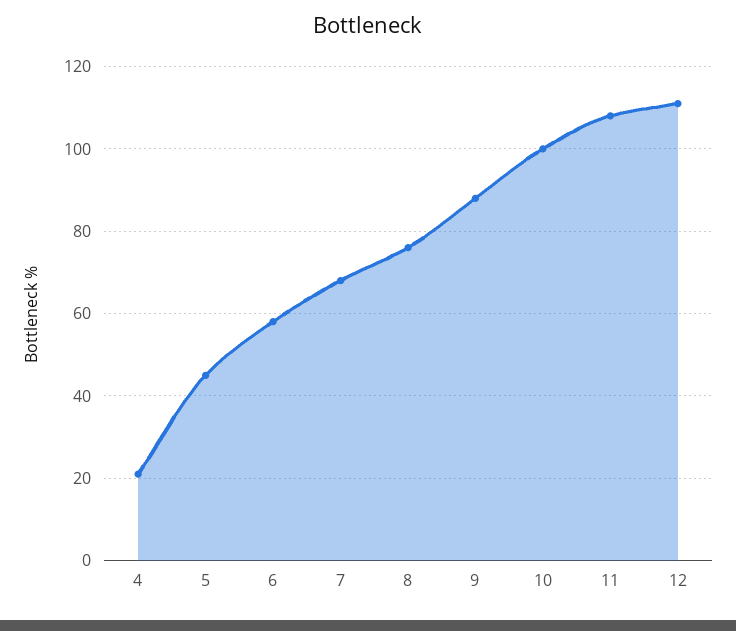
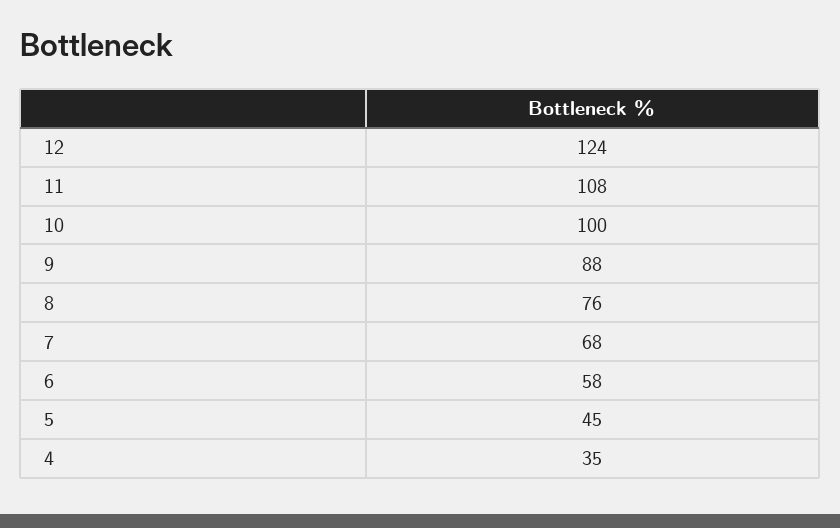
  {
-   "4": 20,
+   "4": 35,
    "5": 45,
    "6": 58,
    "7": 68,
    "8": 76,
    "9": 88,
    "10": 100,
    "11": 108,
-   "12": 110
+   "12": 124
  }

